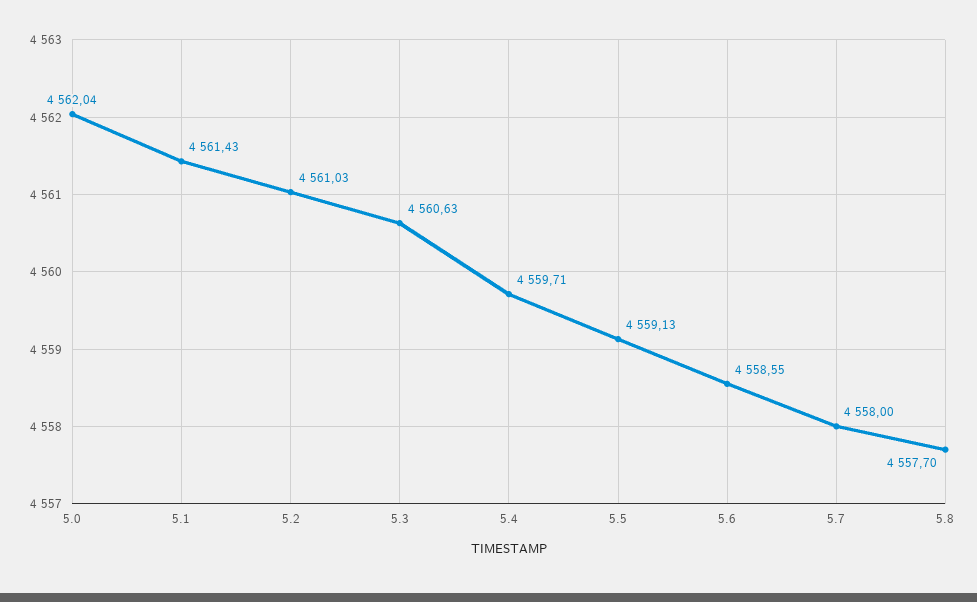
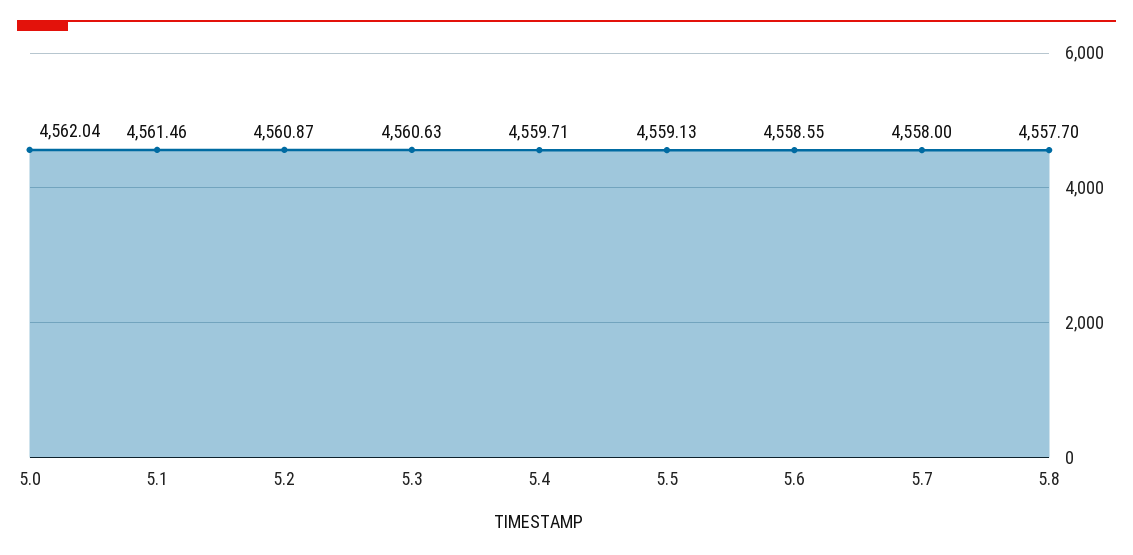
  {
    "5.0": 4562.04,
-   "5.1": 4561.43,
+   "5.1": 4561.46,
-   "5.2": 4561.03,
+   "5.2": 4560.87,
    "5.3": 4560.63,
    "5.4": 4559.71,
    "5.5": 4559.13,
    "5.6": 4558.55,
    "5.7": 4558,
    "5.8": 4557.7
  }

